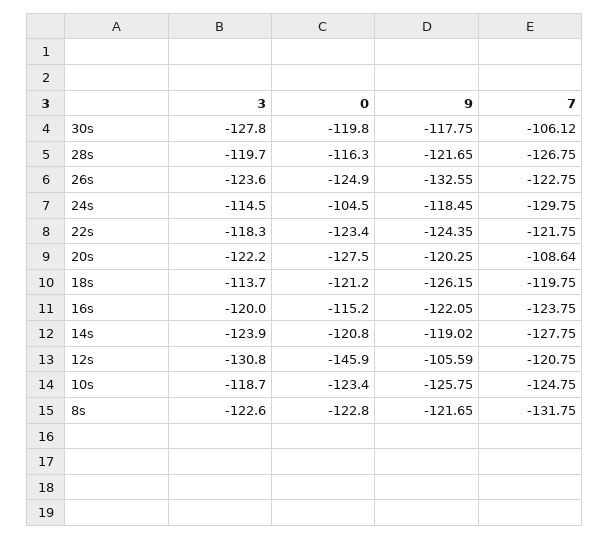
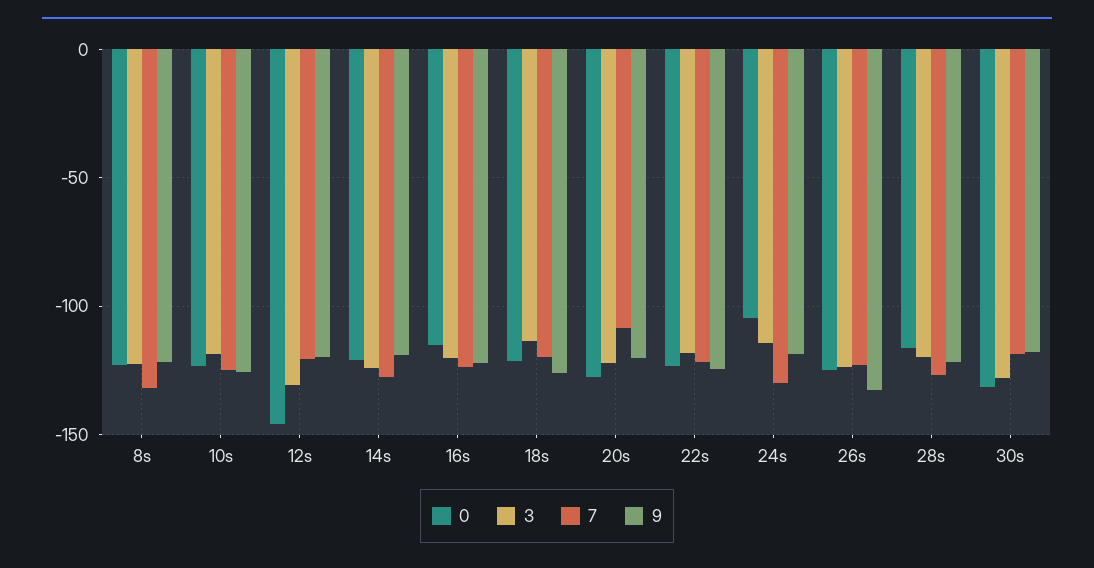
  {
    "3": {
      "30s": -127.8,
      "28s": -119.7,
      "26s": -123.6,
      "24s": -114.5,
      "22s": -118.3,
      "20s": -122.2,
      "18s": -113.7,
      "16s": -120,
      "14s": -123.9,
      "12s": -130.8,
      "10s": -118.7,
      "8s": -122.6
    },
    "0": {
-     "30s": -119.8,
+     "30s": -130,
      "28s": -116.3,
      "26s": -124.9,
      "24s": -104.5,
      "22s": -123.4,
      "20s": -127.5,
      "18s": -121.2,
      "16s": -115.2,
      "14s": -120.8,
      "12s": -145.9,
      "10s": -123.4,
      "8s": -122.8
    },
    "9": {
      "30s": -117.75,
      "28s": -121.65,
      "26s": -132.55,
      "24s": -118.45,
      "22s": -124.35,
      "20s": -120.25,
      "18s": -126.15,
      "16s": -122.05,
      "14s": -119.02,
-     "12s": -105.59,
+     "12s": -120,
      "10s": -125.75,
      "8s": -121.65
    },
    "7": {
-     "30s": -106.12,
+     "30s": -120,
      "28s": -126.75,
      "26s": -122.75,
      "24s": -129.75,
      "22s": -121.75,
      "20s": -108.64,
      "18s": -119.75,
      "16s": -123.75,
      "14s": -127.75,
      "12s": -120.75,
      "10s": -124.75,
      "8s": -131.75
    }
  }

